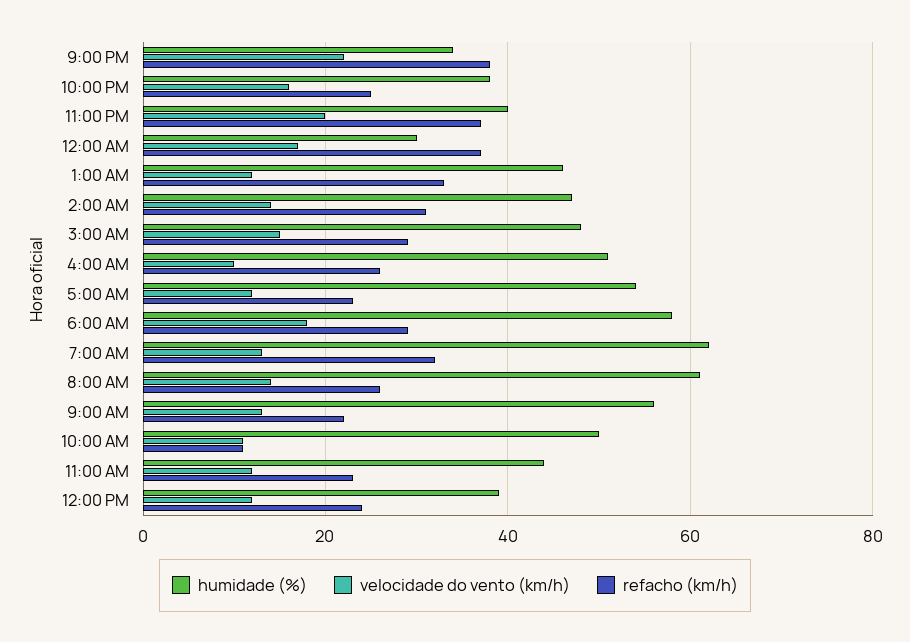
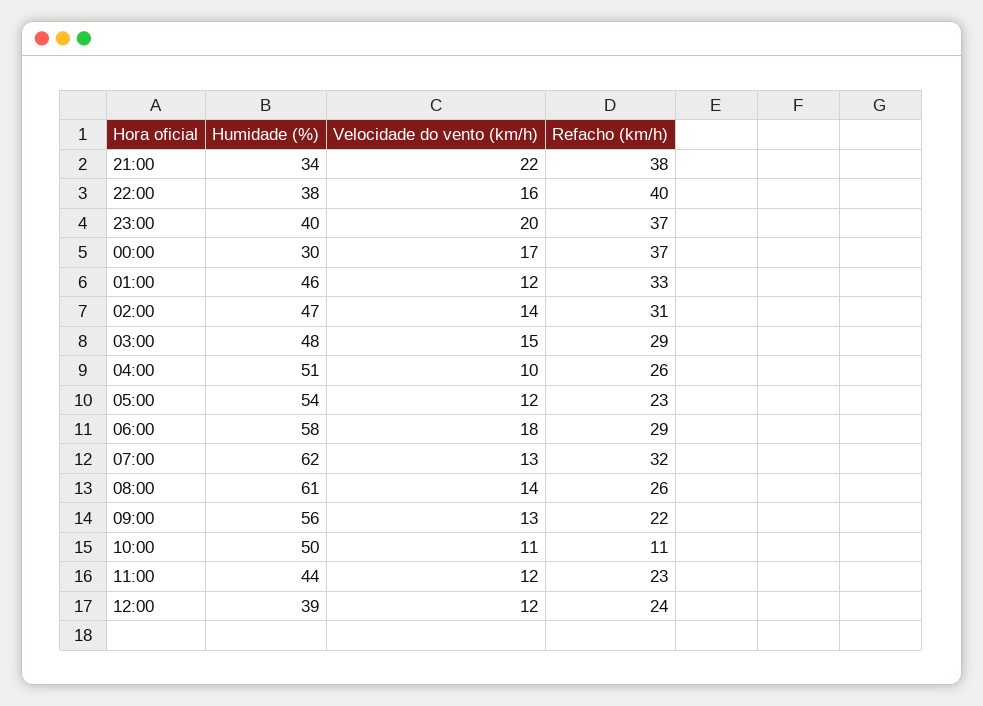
  {
    "humidade (%)": {
      "9:00 PM": 34,
      "10:00 PM": 38,
      "11:00 PM": 40,
      "12:00 AM": 30,
      "1:00 AM": 46,
      "2:00 AM": 47,
      "3:00 AM": 48,
      "4:00 AM": 51,
      "5:00 AM": 54,
      "6:00 AM": 58,
      "7:00 AM": 62,
      "8:00 AM": 61,
      "9:00 AM": 56,
      "10:00 AM": 50,
      "11:00 AM": 44,
      "12:00 PM": 39
    },
    "velocidade do vento (km/h)": {
      "9:00 PM": 22,
      "10:00 PM": 16,
      "11:00 PM": 20,
      "12:00 AM": 17,
      "1:00 AM": 12,
      "2:00 AM": 14,
      "3:00 AM": 15,
      "4:00 AM": 10,
      "5:00 AM": 12,
      "6:00 AM": 18,
      "7:00 AM": 13,
      "8:00 AM": 14,
      "9:00 AM": 13,
      "10:00 AM": 11,
      "11:00 AM": 12,
      "12:00 PM": 12
    },
    "refacho (km/h)": {
      "9:00 PM": 38,
-     "10:00 PM": 25,
+     "10:00 PM": 40,
      "11:00 PM": 37,
      "12:00 AM": 37,
      "1:00 AM": 33,
      "2:00 AM": 31,
      "3:00 AM": 29,
      "4:00 AM": 26,
      "5:00 AM": 23,
      "6:00 AM": 29,
      "7:00 AM": 32,
      "8:00 AM": 26,
      "9:00 AM": 22,
      "10:00 AM": 11,
      "11:00 AM": 23,
      "12:00 PM": 24
    }
  }

